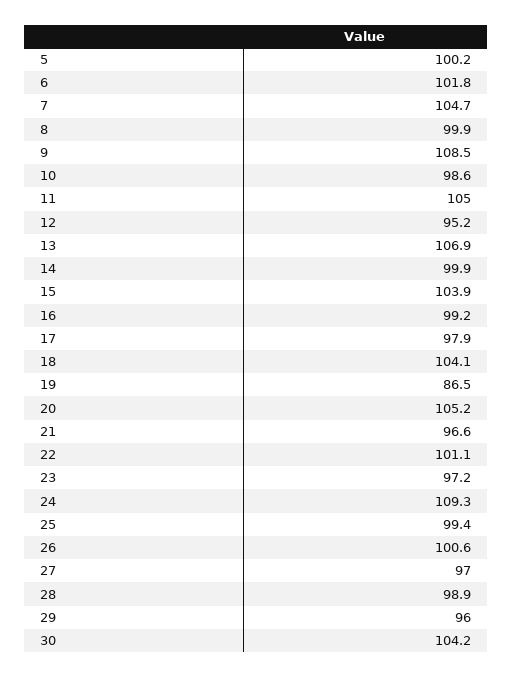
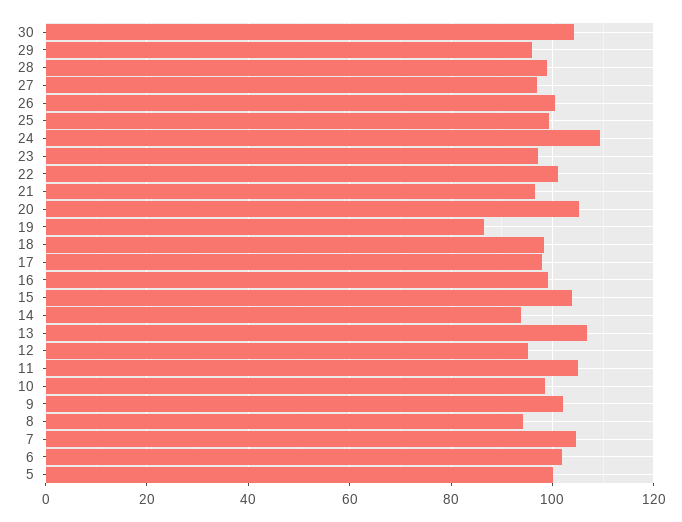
  {
    "5": 100.2,
    "6": 101.8,
    "7": 104.7,
-   "8": 99.9,
+   "8": 94,
-   "9": 108.5,
+   "9": 102,
    "10": 98.6,
    "11": 105,
    "12": 95.2,
    "13": 106.9,
-   "14": 99.9,
+   "14": 94,
    "15": 103.9,
    "16": 99.2,
    "17": 97.9,
-   "18": 104.1,
+   "18": 98,
    "19": 86.5,
    "20": 105.2,
    "21": 96.6,
    "22": 101.1,
    "23": 97.2,
    "24": 109.3,
    "25": 99.4,
    "26": 100.6,
    "27": 97,
    "28": 98.9,
    "29": 96,
    "30": 104.2
  }

